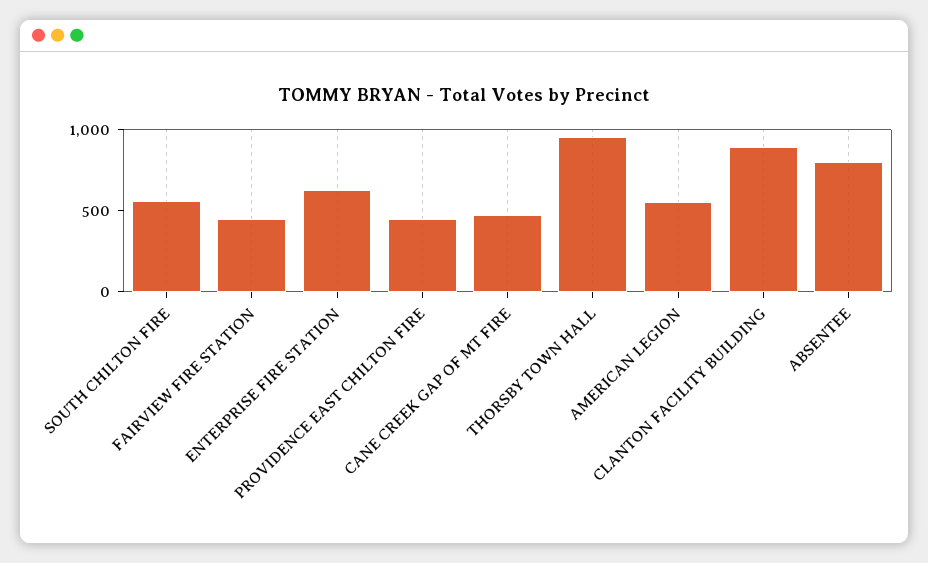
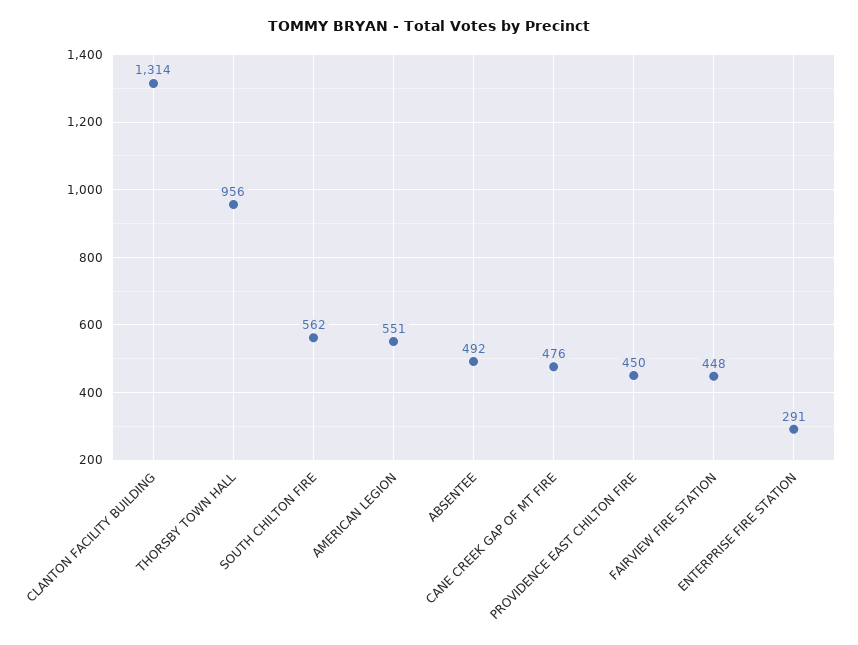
  {
    "SOUTH CHILTON FIRE": 562,
    "FAIRVIEW FIRE STATION": 448,
-   "ENTERPRISE FIRE STATION": 600,
+   "ENTERPRISE FIRE STATION": 291,
    "PROVIDENCE EAST CHILTON FIRE": 450,
    "CANE CREEK GAP OF MT FIRE": 476,
    "THORSBY TOWN HALL": 956,
    "AMERICAN LEGION": 551,
-   "CLANTON FACILITY BUILDING": 900,
+   "CLANTON FACILITY BUILDING": 1314,
-   "ABSENTEE": 800
+   "ABSENTEE": 492
  }

